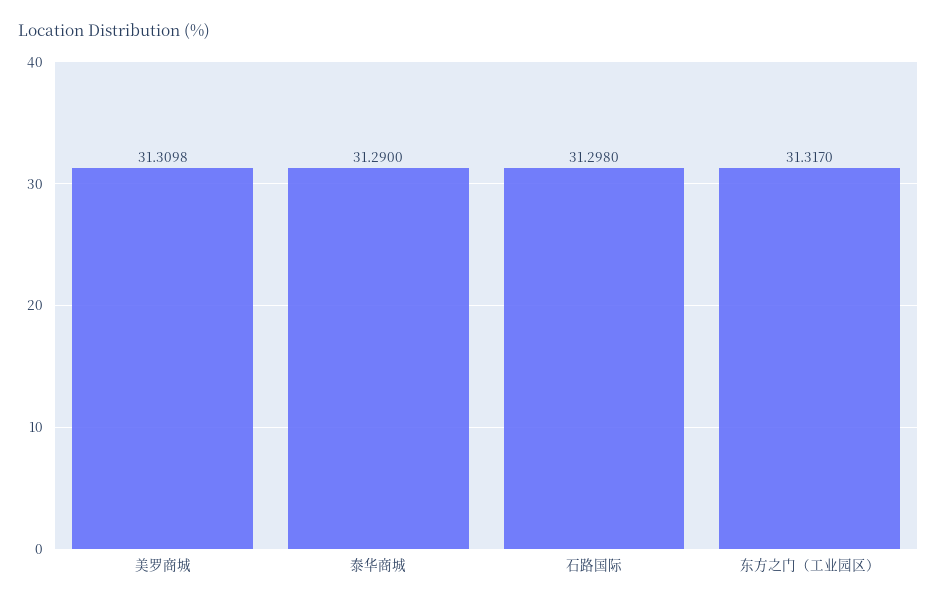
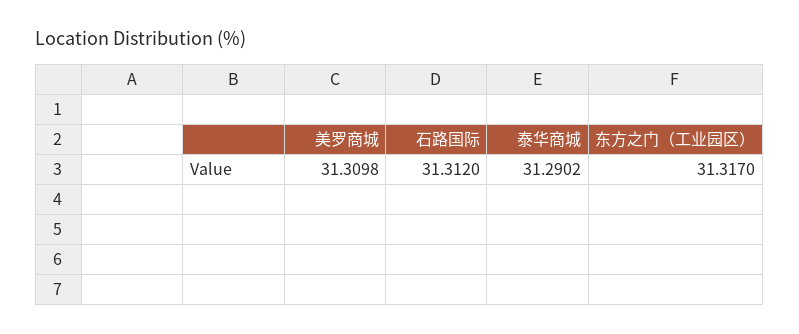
  {
    "美罗商城": 31.3098,
-   "泰华商城": 31.29,
+   "泰华商城": 31.2902,
-   "石路国际": 31.298,
+   "石路国际": 31.312,
    "东方之门（工业园区）": 31.317
  }

